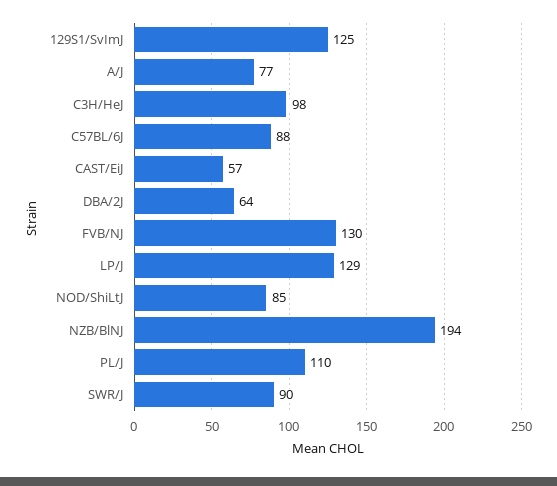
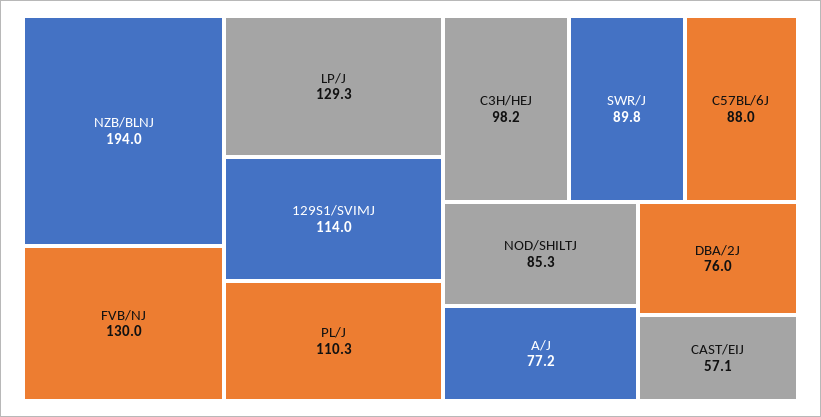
  {
-   "129S1/SvImJ": 125,
+   "129S1/SvImJ": 114,
    "A/J": 77.2,
    "C3H/HeJ": 98.2,
    "C57BL/6J": 88,
    "CAST/EiJ": 57.1,
-   "DBA/2J": 64,
+   "DBA/2J": 76,
    "FVB/NJ": 130,
    "LP/J": 129.3,
    "NOD/ShiLtJ": 85.3,
    "NZB/BlNJ": 194,
    "PL/J": 110.3,
    "SWR/J": 89.8
  }

